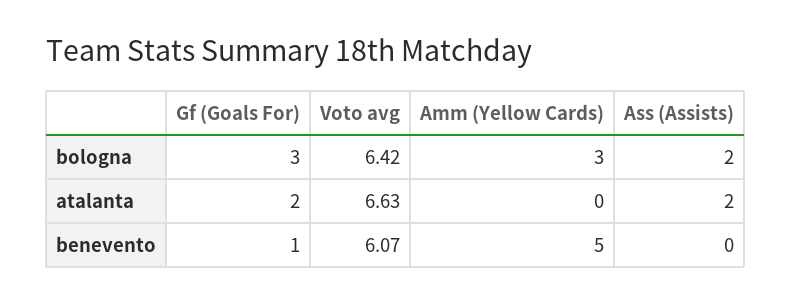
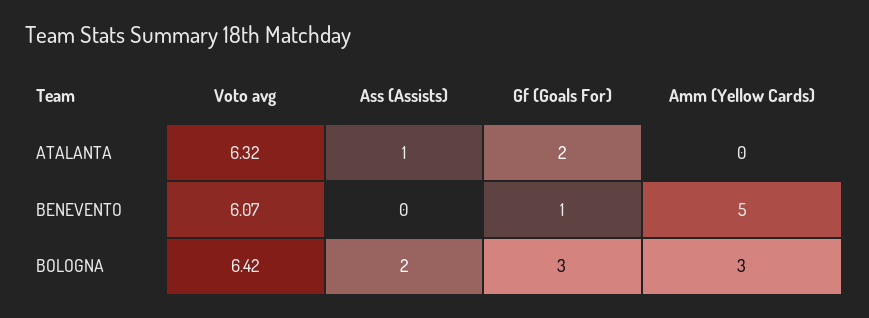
  {
    "Gf (Goals For)": {
      "bologna": 3,
      "atalanta": 2,
      "benevento": 1
    },
    "Voto avg": {
      "bologna": 6.42,
-     "atalanta": 6.63,
+     "atalanta": 6.32,
      "benevento": 6.07
    },
    "Amm (Yellow Cards)": {
      "bologna": 3,
      "atalanta": 0,
      "benevento": 5
    },
    "Ass (Assists)": {
      "bologna": 2,
-     "atalanta": 2,
+     "atalanta": 1,
      "benevento": 0
    }
  }

